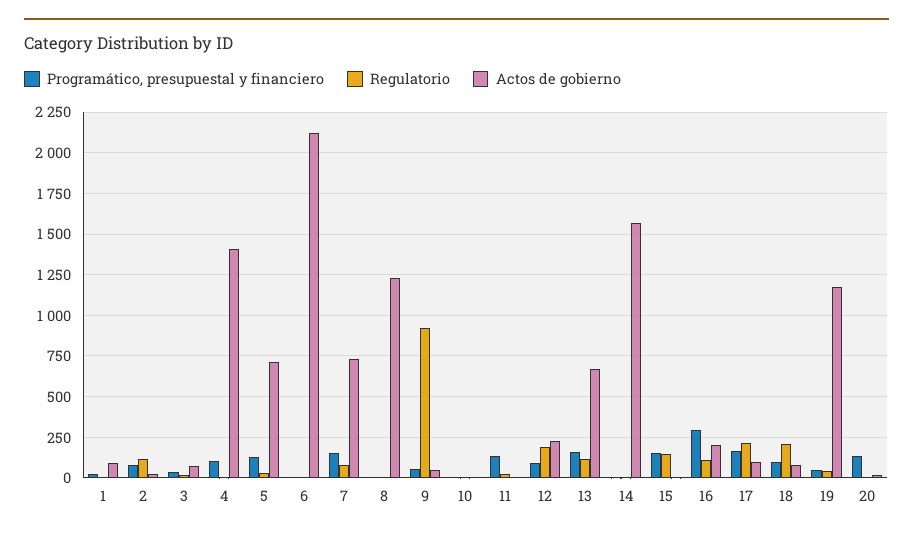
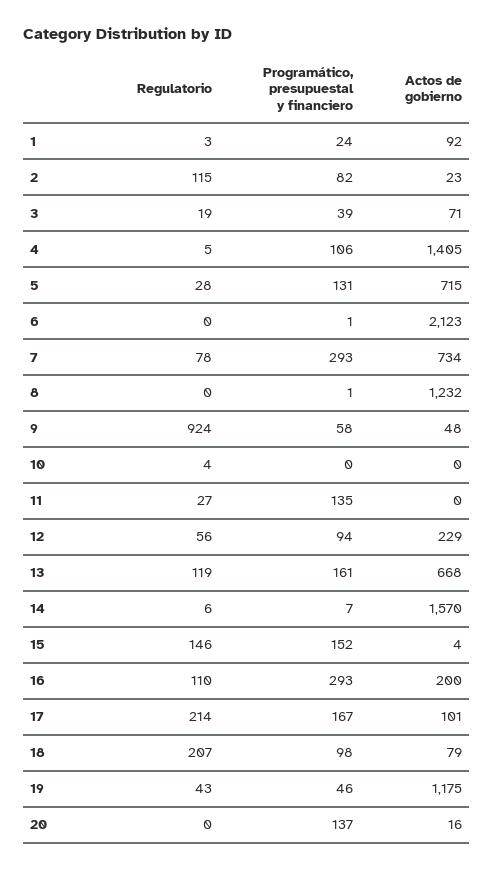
  {
    "Programático, presupuestal y financiero": {
      "1": 24,
      "2": 82,
      "3": 39,
      "4": 106,
      "5": 131,
      "6": 1,
-     "7": 150,
+     "7": 293,
      "8": 1,
      "9": 58,
      "10": 0,
      "11": 135,
      "12": 94,
      "13": 161,
      "14": 7,
      "15": 152,
      "16": 293,
      "17": 167,
      "18": 98,
      "19": 46,
      "20": 137
    },
    "Regulatorio": {
      "1": 3,
      "2": 115,
      "3": 19,
      "4": 5,
      "5": 28,
      "6": 0,
      "7": 78,
      "8": 0,
      "9": 924,
      "10": 4,
      "11": 27,
-     "12": 200,
+     "12": 56,
      "13": 119,
      "14": 6,
      "15": 146,
      "16": 110,
      "17": 214,
      "18": 207,
      "19": 43,
      "20": 0
    },
    "Actos de gobierno": {
      "1": 92,
      "2": 23,
      "3": 71,
      "4": 1405,
      "5": 715,
      "6": 2123,
      "7": 734,
      "8": 1232,
      "9": 48,
      "10": 0,
      "11": 0,
      "12": 229,
      "13": 668,
      "14": 1570,
      "15": 4,
      "16": 200,
      "17": 101,
      "18": 79,
      "19": 1175,
      "20": 16
    }
  }

